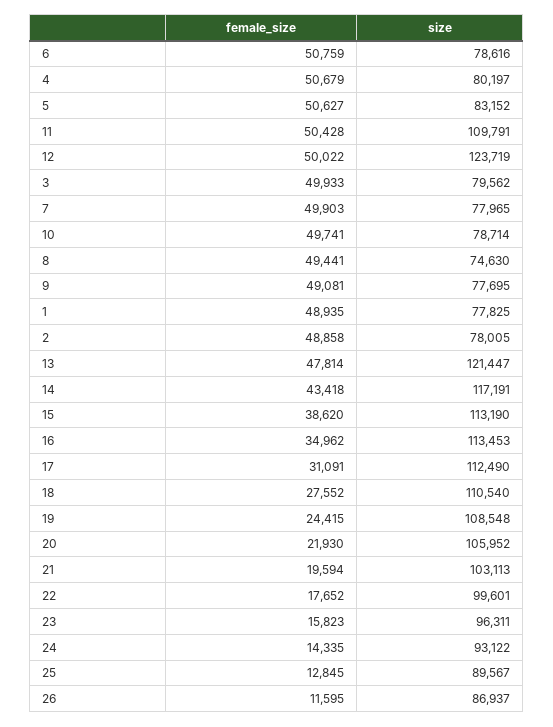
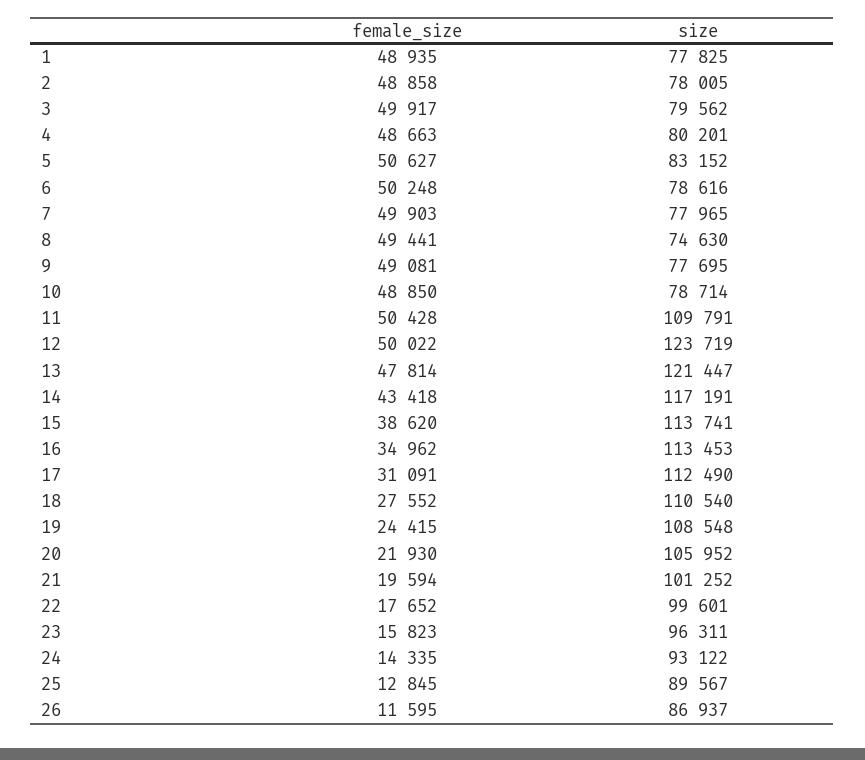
  {
    "female_size": {
-     "6": 50759,
+     "6": 50248,
-     "4": 50679,
+     "4": 48663,
      "5": 50627,
      "11": 50428,
      "12": 50022,
-     "3": 49933,
+     "3": 49917,
      "7": 49903,
-     "10": 49741,
+     "10": 48850,
      "8": 49441,
      "9": 49081,
      "1": 48935,
      "2": 48858,
      "13": 47814,
      "14": 43418,
      "15": 38620,
      "16": 34962,
      "17": 31091,
      "18": 27552,
      "19": 24415,
      "20": 21930,
      "21": 19594,
      "22": 17652,
      "23": 15823,
      "24": 14335,
      "25": 12845,
      "26": 11595
    },
    "size": {
      "6": 78616,
-     "4": 80197,
+     "4": 80201,
      "5": 83152,
      "11": 109791,
      "12": 123719,
      "3": 79562,
      "7": 77965,
      "10": 78714,
      "8": 74630,
      "9": 77695,
      "1": 77825,
      "2": 78005,
      "13": 121447,
      "14": 117191,
-     "15": 113190,
+     "15": 113741,
      "16": 113453,
      "17": 112490,
      "18": 110540,
      "19": 108548,
      "20": 105952,
-     "21": 103113,
+     "21": 101252,
      "22": 99601,
      "23": 96311,
      "24": 93122,
      "25": 89567,
      "26": 86937
    }
  }

